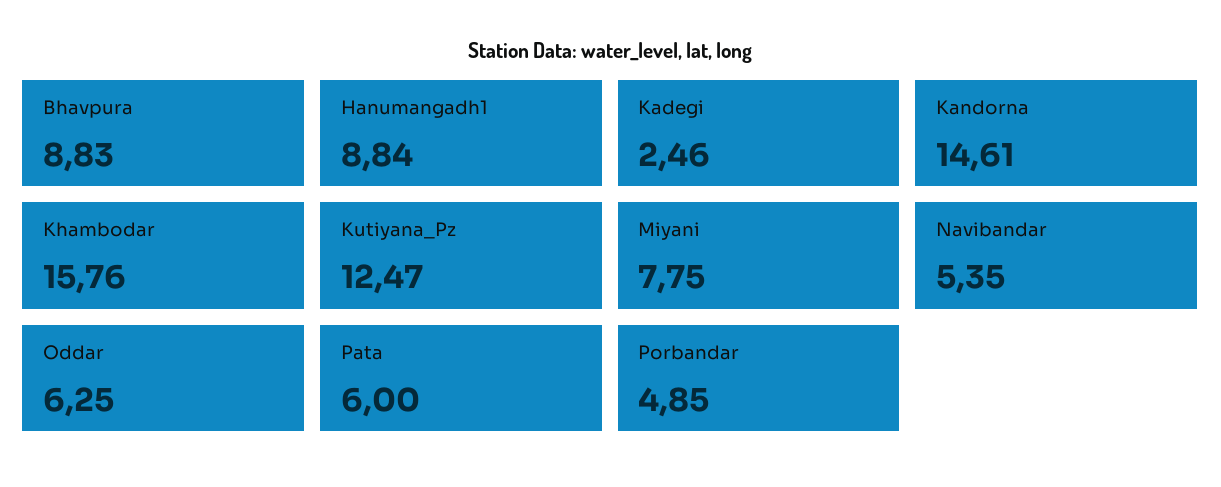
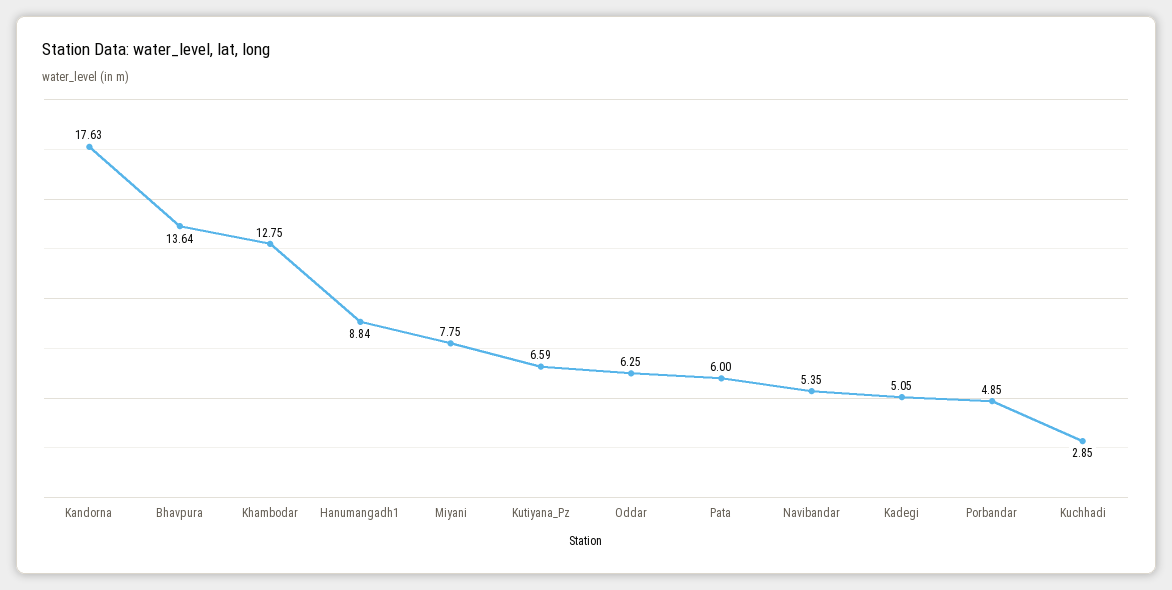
  {
-   "Bhavpura": 8.83,
+   "Bhavpura": 13.64,
    "Hanumangadh1": 8.84,
-   "Kadegi": 2.46,
+   "Kadegi": 5.05,
-   "Kandorna": 14.61,
+   "Kandorna": 17.63,
-   "Khambodar": 15.76,
+   "Khambodar": 12.75,
-   "Kutiyana_Pz": 12.47,
+   "Kutiyana_Pz": 6.59,
    "Miyani": 7.75,
    "Navibandar": 5.35,
    "Oddar": 6.25,
    "Pata": 6,
-   "Porbandar": 4.85
+   "Porbandar": 4.85,
+   "Kuchhadi": 2.85
  }

